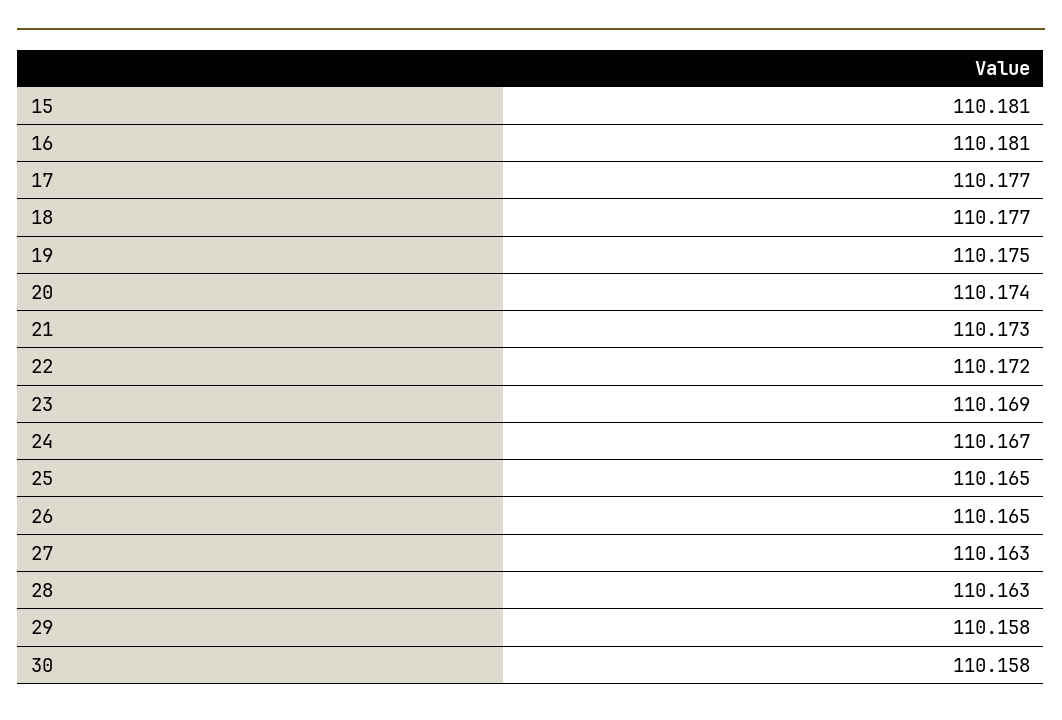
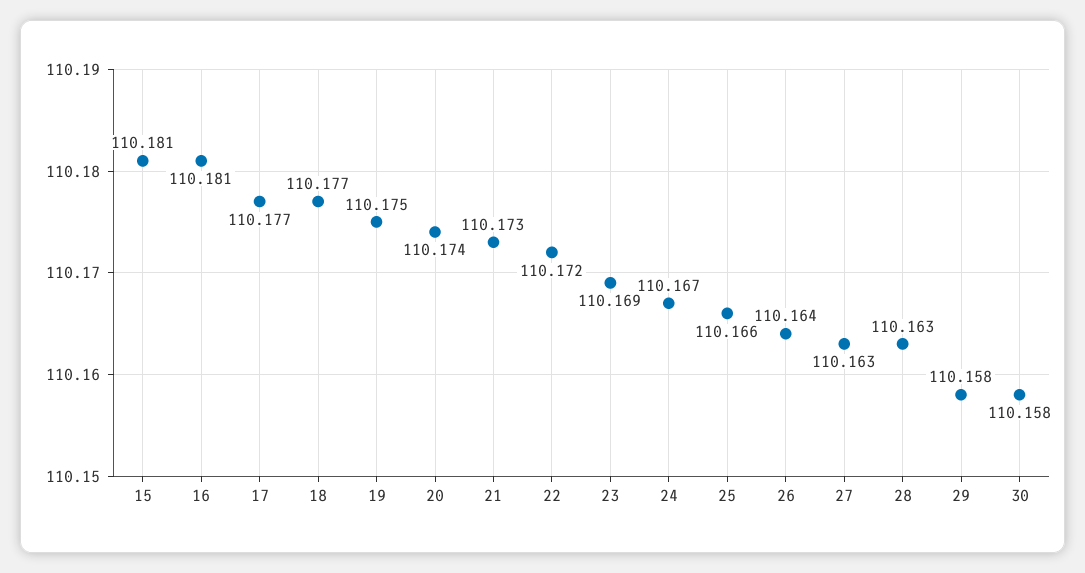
  {
    "15": 110.181,
    "16": 110.181,
    "17": 110.177,
    "18": 110.177,
    "19": 110.175,
    "20": 110.174,
    "21": 110.173,
    "22": 110.172,
    "23": 110.169,
    "24": 110.167,
-   "25": 110.165,
+   "25": 110.166,
-   "26": 110.165,
+   "26": 110.164,
    "27": 110.163,
    "28": 110.163,
    "29": 110.158,
    "30": 110.158
  }

